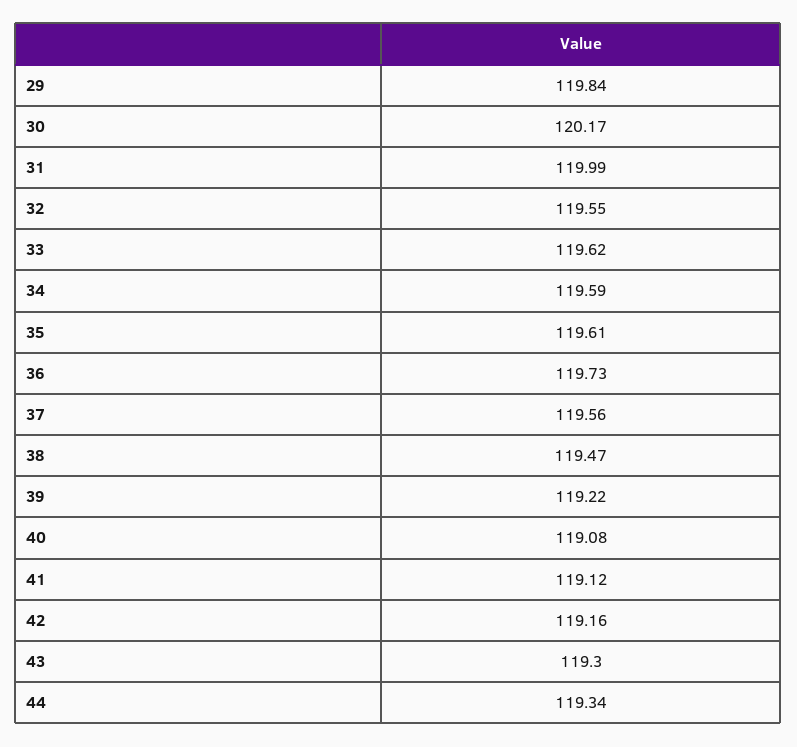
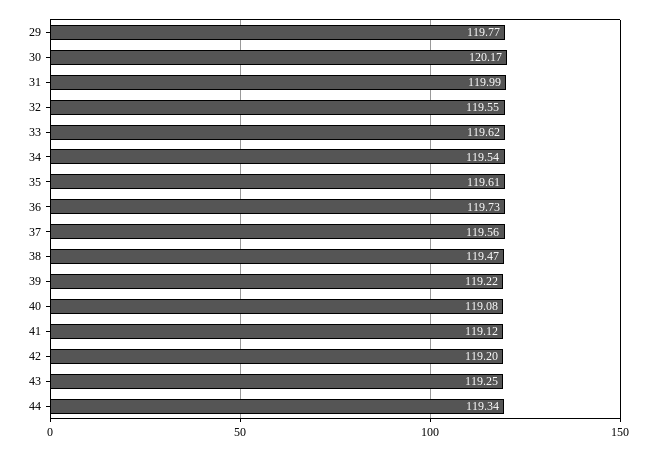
  {
-   "29": 119.84,
+   "29": 119.77,
    "30": 120.17,
    "31": 119.99,
    "32": 119.55,
    "33": 119.62,
-   "34": 119.59,
+   "34": 119.54,
    "35": 119.61,
    "36": 119.73,
    "37": 119.56,
    "38": 119.47,
    "39": 119.22,
    "40": 119.08,
    "41": 119.12,
-   "42": 119.16,
+   "42": 119.2,
-   "43": 119.3,
+   "43": 119.25,
    "44": 119.34
  }

